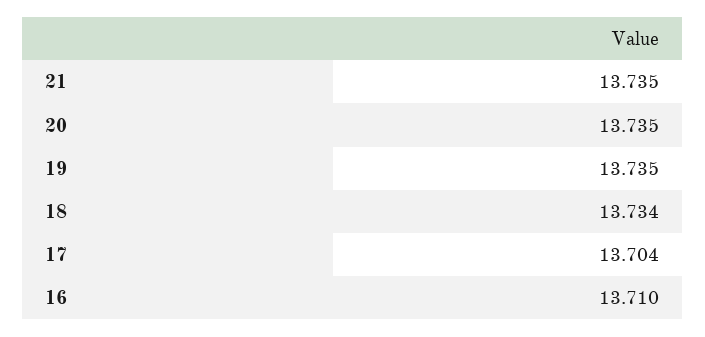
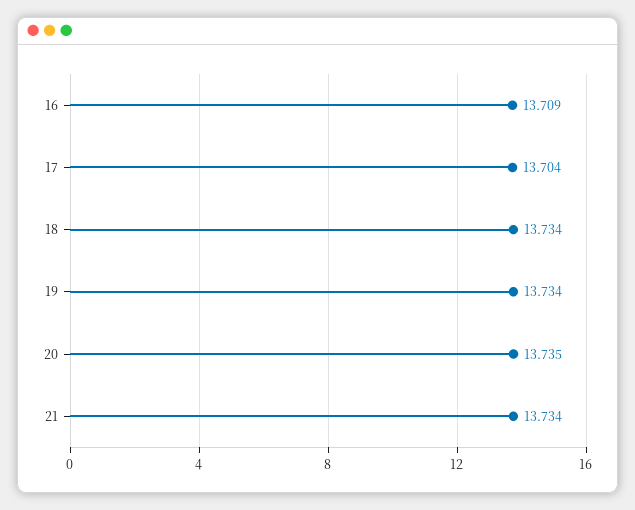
  {
-   "21": 13.735,
+   "21": 13.734,
    "20": 13.735,
-   "19": 13.735,
+   "19": 13.734,
    "18": 13.734,
    "17": 13.704,
-   "16": 13.71
+   "16": 13.709
  }

